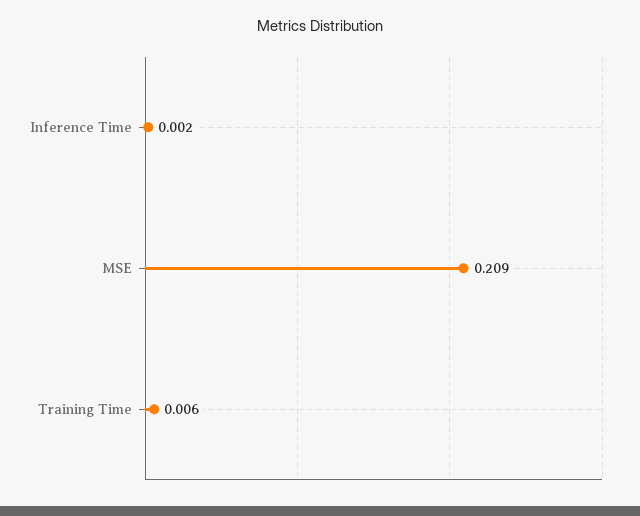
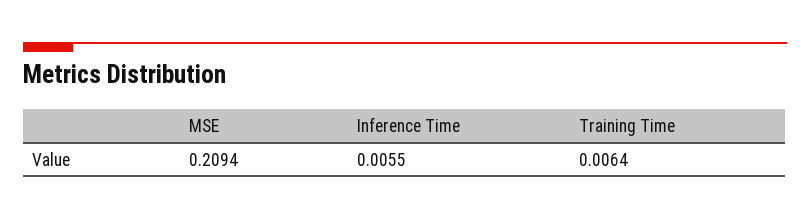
  {
-   "Inference Time": 0.002,
+   "Inference Time": 0.0055,
    "MSE": 0.2094,
    "Training Time": 0.0064
  }

